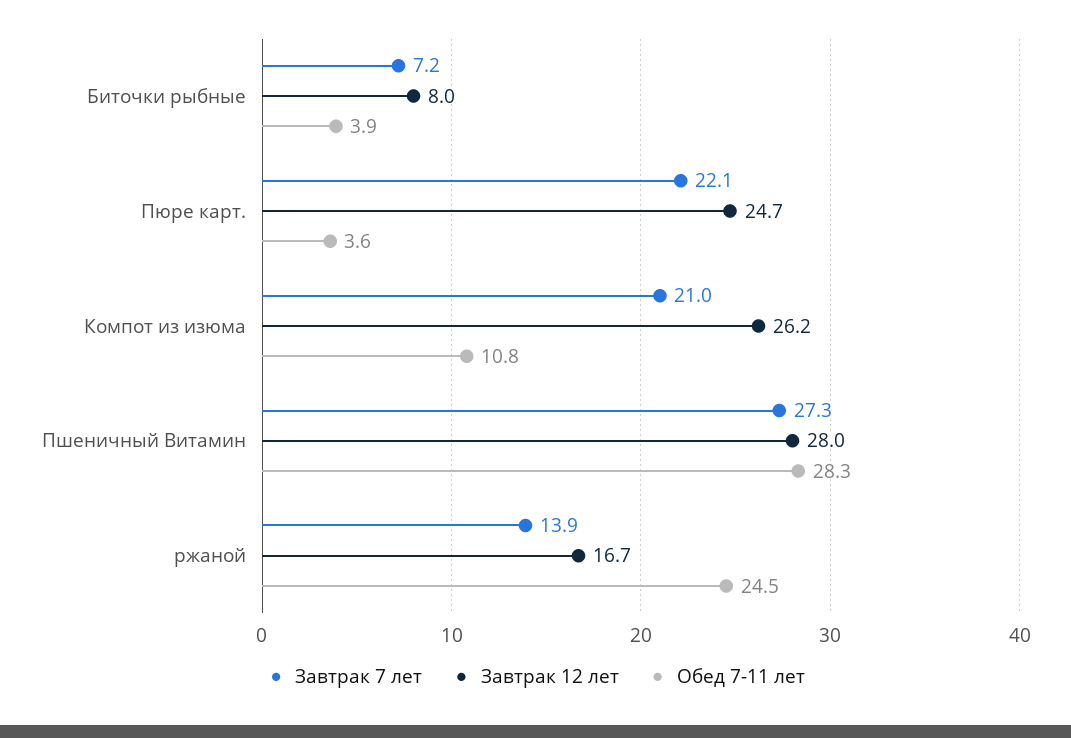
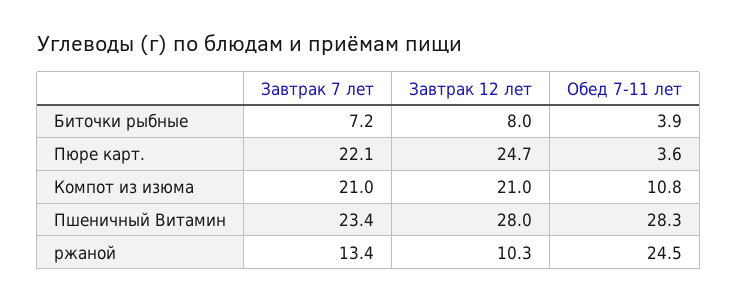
  {
    "Завтрак 7 лет": {
      "Биточки рыбные": 7.2,
      "Пюре карт.": 22.1,
      "Компот из изюма": 21,
-     "Пшеничный Витамин": 27.3,
+     "Пшеничный Витамин": 23.4,
-     "ржаной": 13.9
+     "ржаной": 13.4
    },
    "Завтрак 12 лет": {
      "Биточки рыбные": 8,
      "Пюре карт.": 24.7,
-     "Компот из изюма": 26.2,
+     "Компот из изюма": 21,
      "Пшеничный Витамин": 28,
-     "ржаной": 16.7
+     "ржаной": 10.3
    },
    "Обед 7-11 лет": {
      "Биточки рыбные": 3.9,
      "Пюре карт.": 3.6,
      "Компот из изюма": 10.8,
      "Пшеничный Витамин": 28.3,
      "ржаной": 24.5
    }
  }

